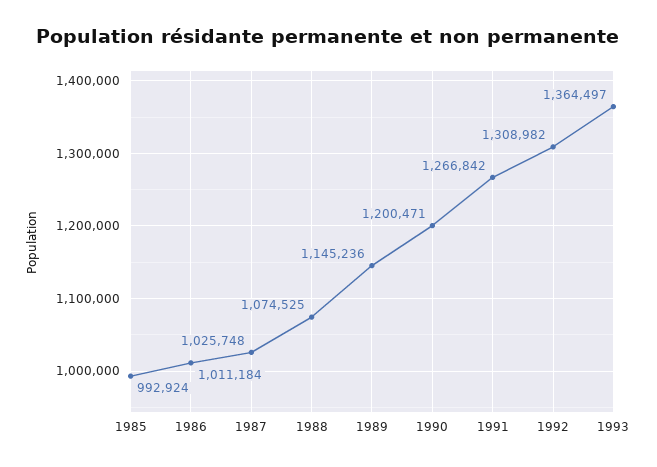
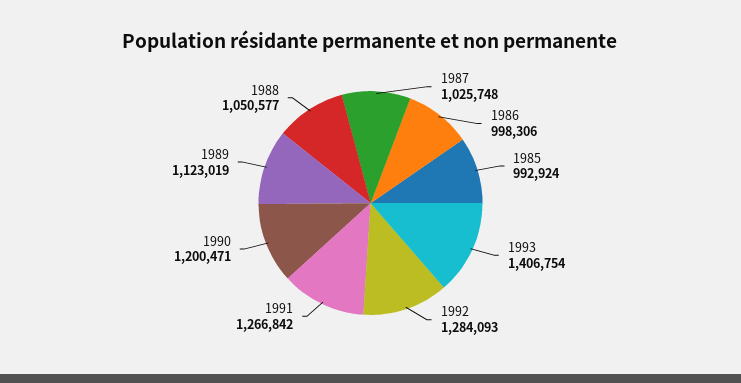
  {
    "1985": 992924,
-   "1986": 1011184,
+   "1986": 998306,
    "1987": 1025748,
-   "1988": 1074525,
+   "1988": 1050577,
-   "1989": 1145236,
+   "1989": 1123019,
    "1990": 1200471,
    "1991": 1266842,
-   "1992": 1308982,
+   "1992": 1284093,
-   "1993": 1364497
+   "1993": 1406754
  }

